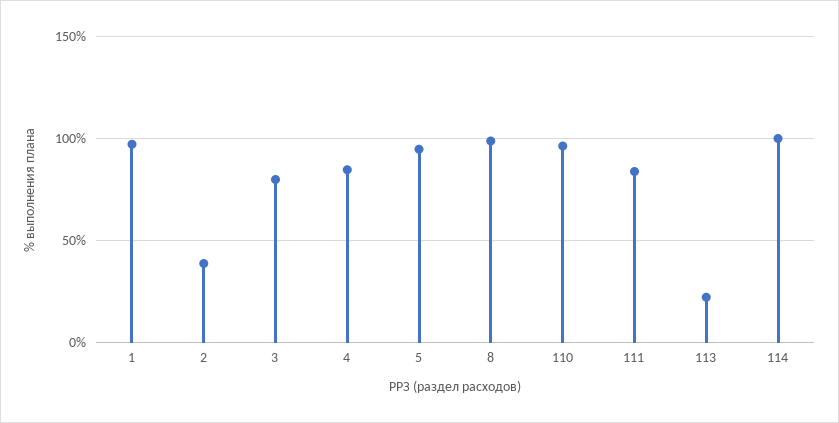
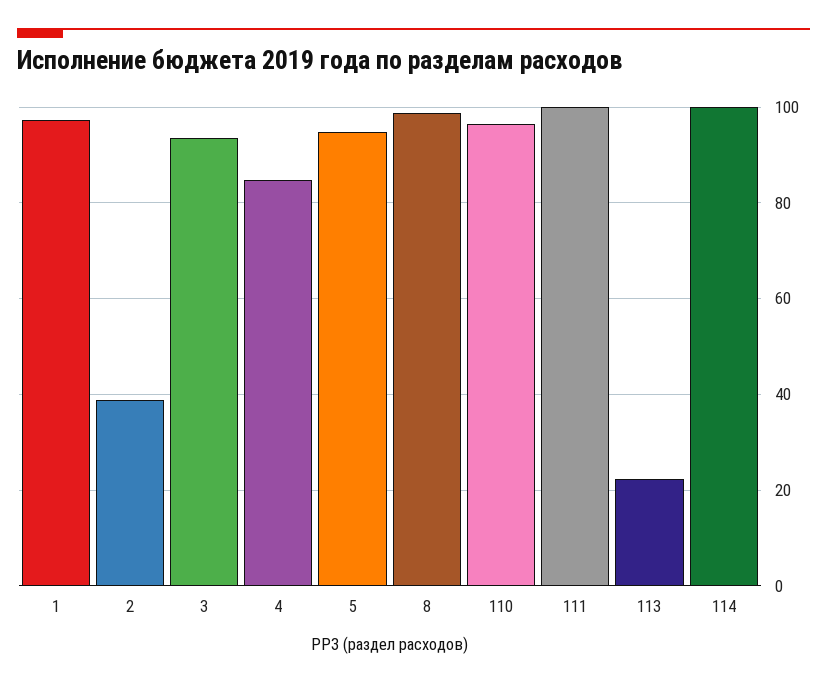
  {
    "1": 98,
    "2": 38,
-   "3": 80,
+   "3": 94,
    "4": 84,
    "5": 94,
    "8": 98,
    "110": 96,
-   "111": 85,
+   "111": 100,
    "113": 22,
    "114": 100
  }

